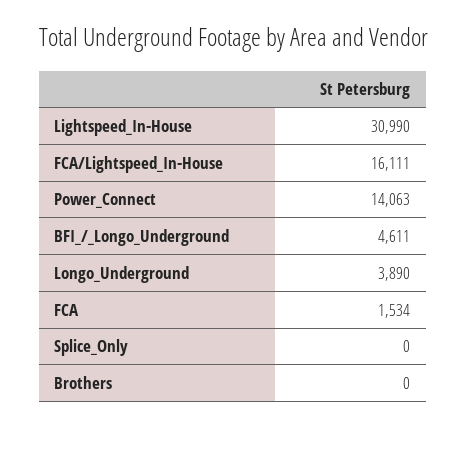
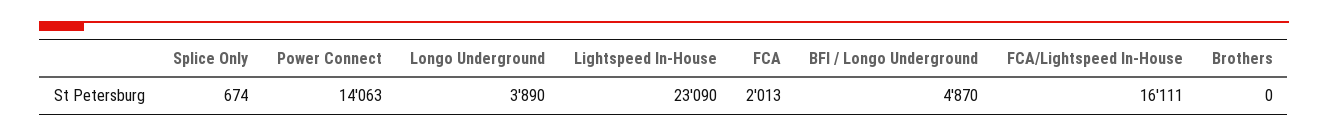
  {
-   "Lightspeed_In-House": 30990,
+   "Lightspeed_In-House": 23090,
    "FCA/Lightspeed_In-House": 16111,
    "Power_Connect": 14063,
-   "BFI_/_Longo_Underground": 4611,
+   "BFI_/_Longo_Underground": 4870,
    "Longo_Underground": 3890,
-   "FCA": 1534,
+   "FCA": 2013,
-   "Splice_Only": 0,
+   "Splice_Only": 674,
    "Brothers": 0
  }

